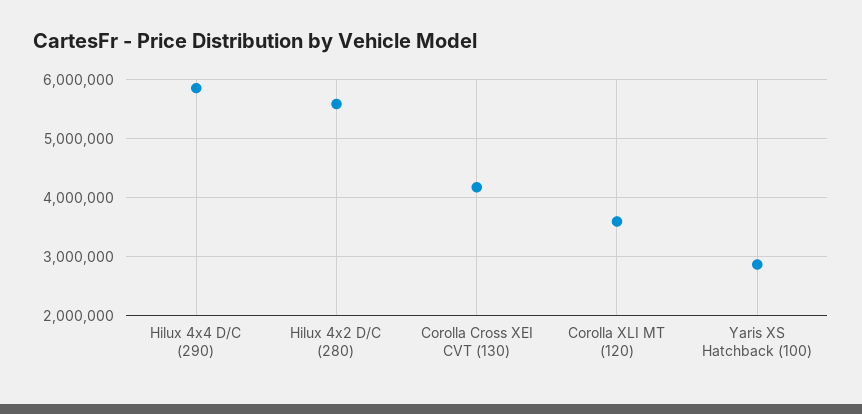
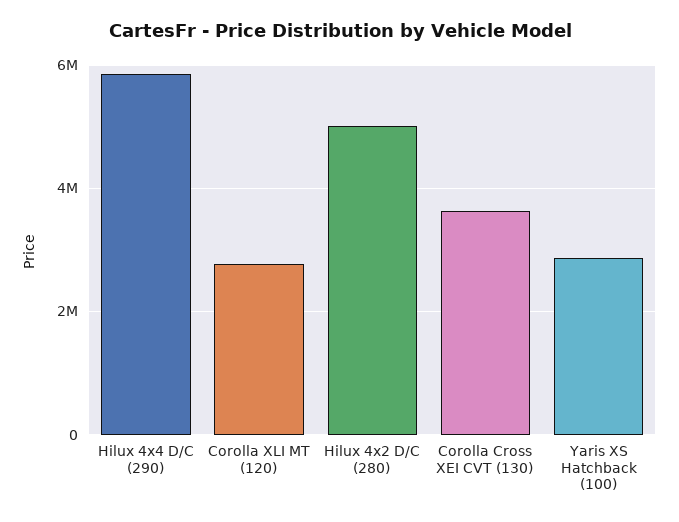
  {
    "Hilux 4x4 D/C (290)": 5800000,
-   "Hilux 4x2 D/C (280)": 5600000,
+   "Hilux 4x2 D/C (280)": 5000000,
-   "Corolla Cross XEI CVT (130)": 4200000,
+   "Corolla Cross XEI CVT (130)": 3600000,
-   "Corolla XLI MT (120)": 3600000,
+   "Corolla XLI MT (120)": 2800000,
    "Yaris XS Hatchback (100)": 2800000
  }

